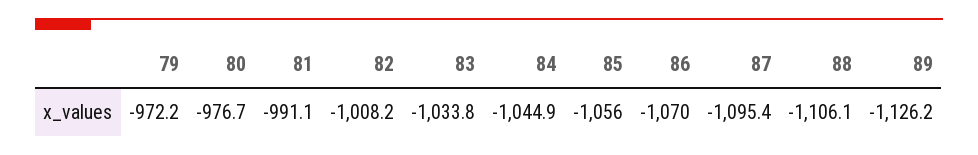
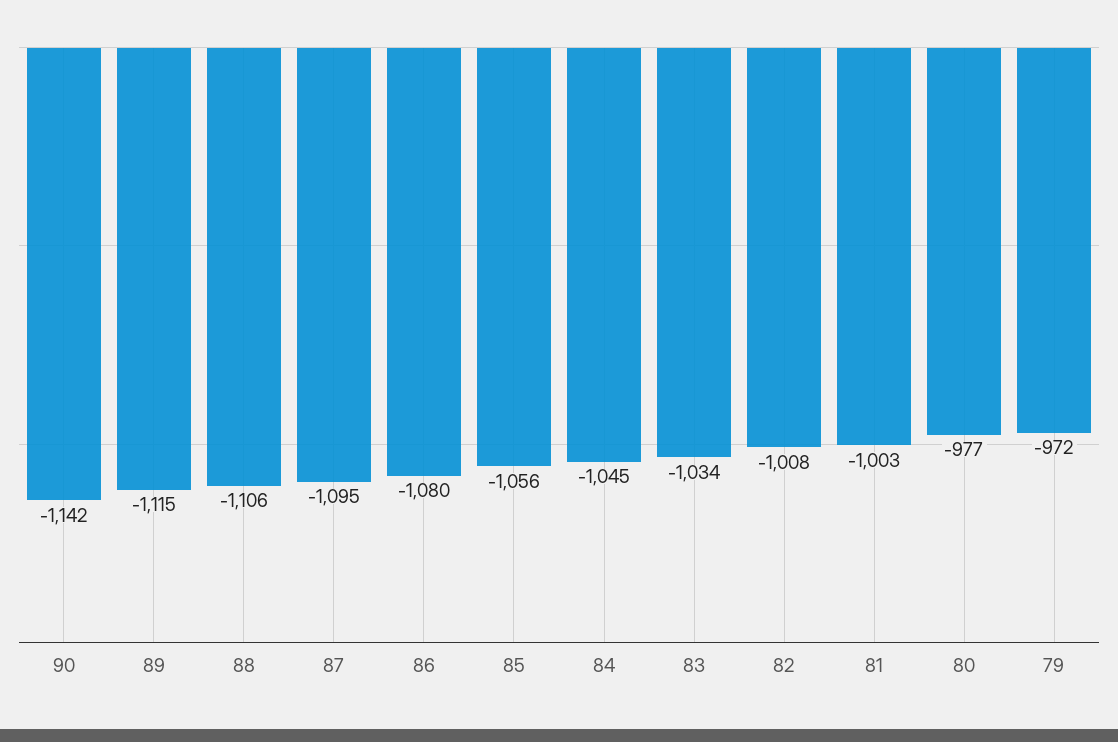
  {
    "79": -972.2,
    "80": -976.7,
-   "81": -991.1,
+   "81": -1003,
    "82": -1008.2,
    "83": -1033.8,
    "84": -1044.9,
    "85": -1056,
-   "86": -1070,
+   "86": -1080,
    "87": -1095.4,
    "88": -1106.1,
-   "89": -1126.2
+   "89": -1115,
+   "90": -1142
  }

